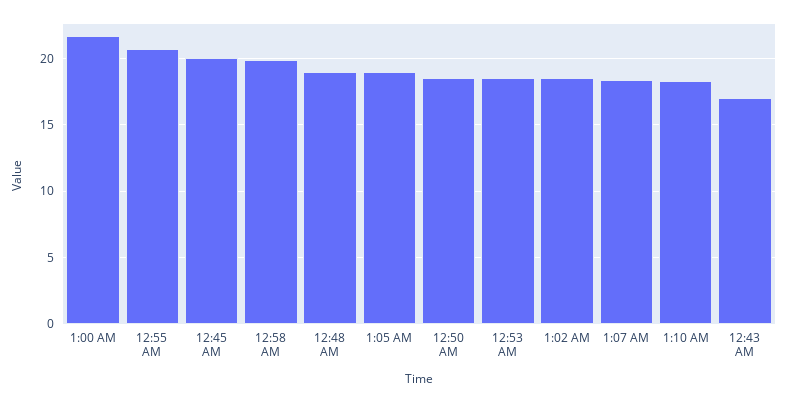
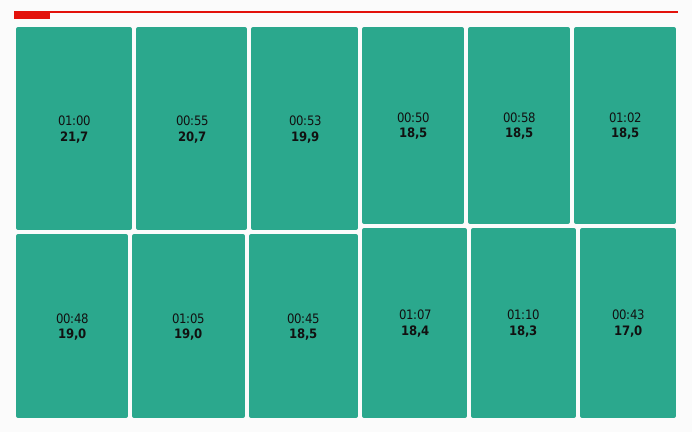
  {
    "1:00 AM": 21.7,
    "12:55 AM": 20.7,
-   "12:45 AM": 20,
+   "12:45 AM": 18.5,
-   "12:58 AM": 20,
+   "12:58 AM": 18.5,
    "12:48 AM": 19,
    "1:05 AM": 19,
    "12:50 AM": 18.5,
-   "12:53 AM": 18.5,
+   "12:53 AM": 19.9,
    "1:02 AM": 18.5,
    "1:07 AM": 18.4,
    "1:10 AM": 18.3,
    "12:43 AM": 17
  }

